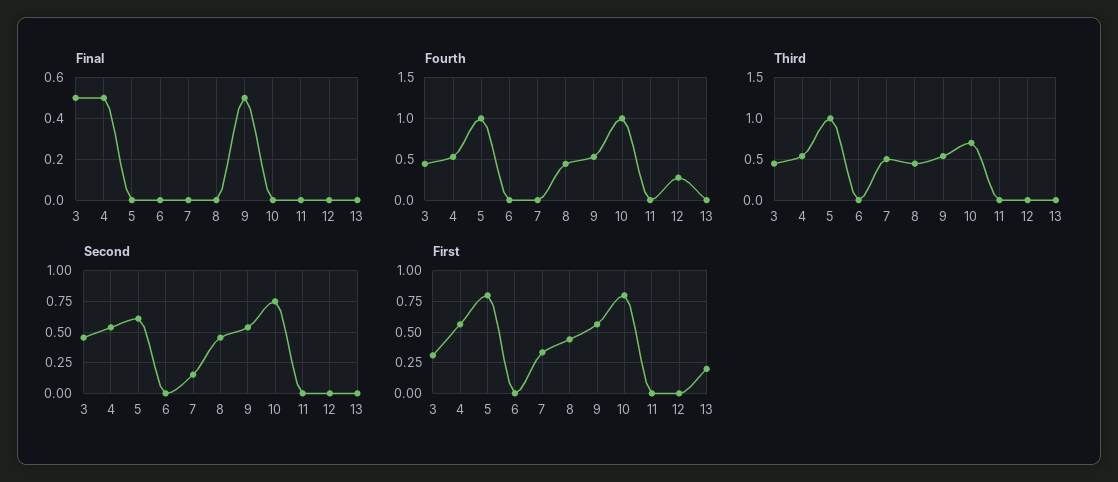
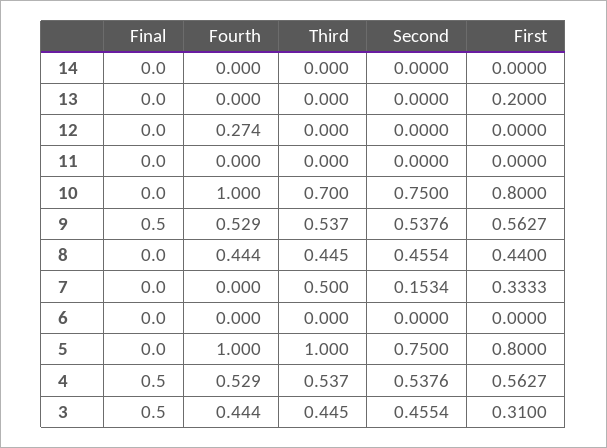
  {
    "Final": {
      "3": 0.5,
      "4": 0.5,
      "5": 0,
      "6": 0,
      "7": 0,
      "8": 0,
      "9": 0.5,
      "10": 0,
      "11": 0,
      "12": 0,
-     "13": 0
+     "13": 0,
+     "14": 0
    },
    "Fourth": {
      "3": 0.444,
      "4": 0.529,
      "5": 1,
      "6": 0,
      "7": 0,
      "8": 0.444,
      "9": 0.529,
      "10": 1,
      "11": 0,
      "12": 0.274,
-     "13": 0
+     "13": 0,
+     "14": 0
    },
    "Third": {
      "3": 0.445,
      "4": 0.537,
      "5": 1,
      "6": 0,
      "7": 0.5,
      "8": 0.445,
      "9": 0.537,
      "10": 0.7,
      "11": 0,
      "12": 0,
-     "13": 0
+     "13": 0,
+     "14": 0
    },
    "Second": {
      "3": 0.4554,
      "4": 0.5376,
-     "5": 0.6,
+     "5": 0.75,
      "6": 0,
      "7": 0.1534,
      "8": 0.4554,
      "9": 0.5376,
      "10": 0.75,
      "11": 0,
      "12": 0,
-     "13": 0
+     "13": 0,
+     "14": 0
    },
    "First": {
      "3": 0.31,
      "4": 0.5627,
      "5": 0.8,
      "6": 0,
      "7": 0.3333,
      "8": 0.44,
      "9": 0.5627,
      "10": 0.8,
      "11": 0,
      "12": 0,
-     "13": 0.2
+     "13": 0.2,
+     "14": 0
    }
  }

